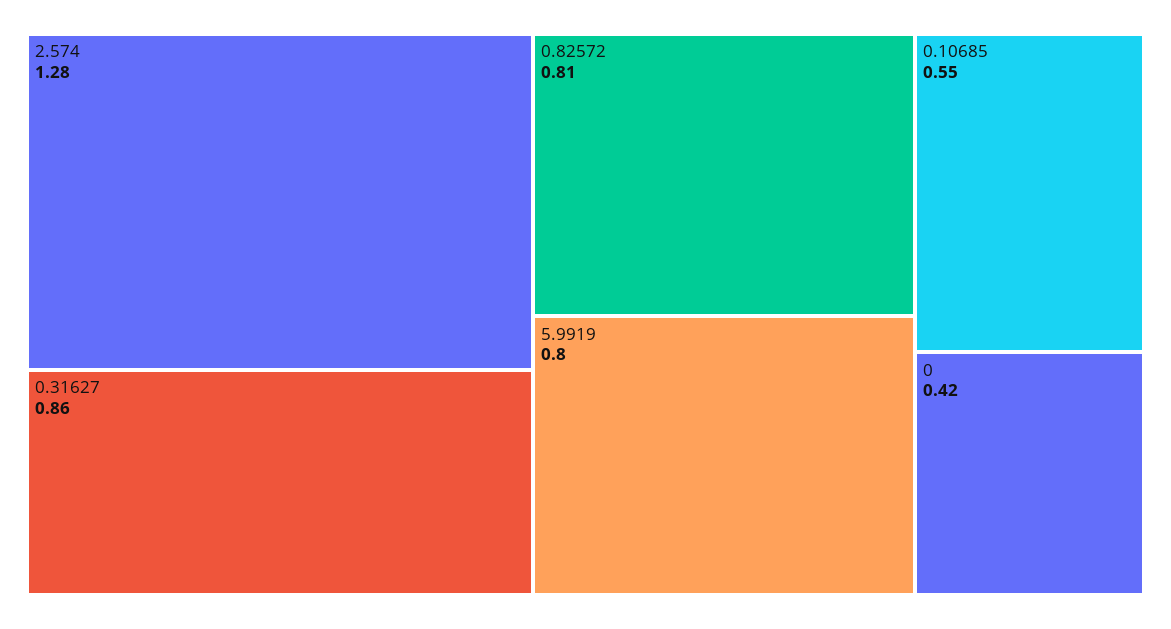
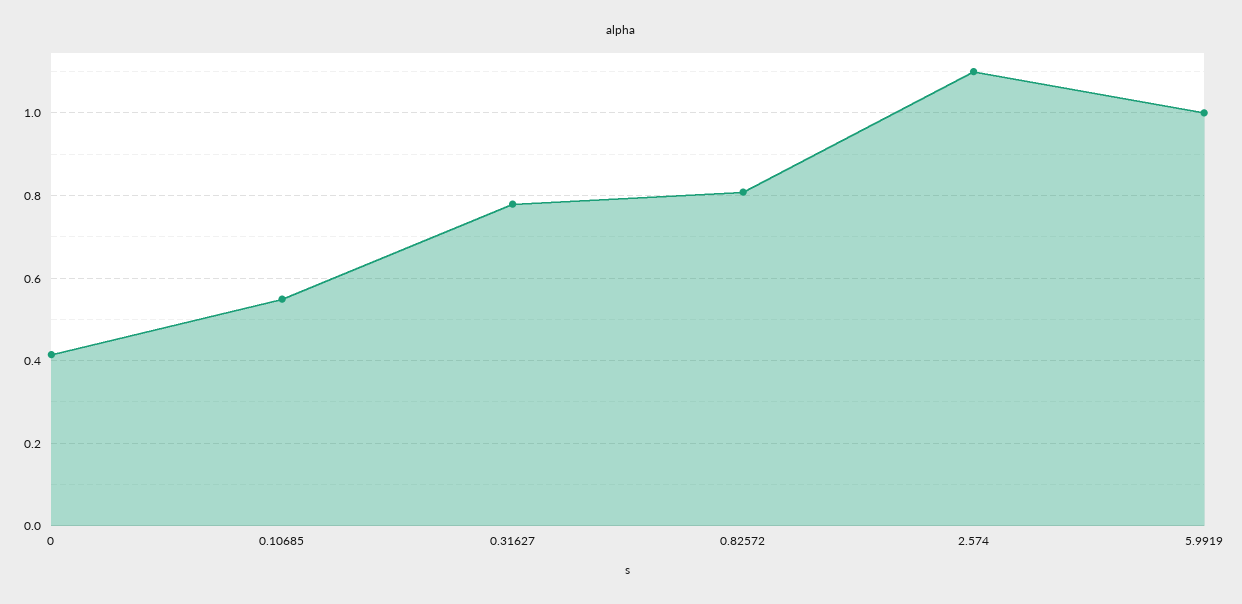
  {
-   "2.574": 1.28,
+   "2.574": 1.1,
-   "0.31627": 0.86,
+   "0.31627": 0.78,
    "0.82572": 0.81,
-   "5.9919": 0.8,
+   "5.9919": 1,
    "0.10685": 0.55,
    "0": 0.42
  }

